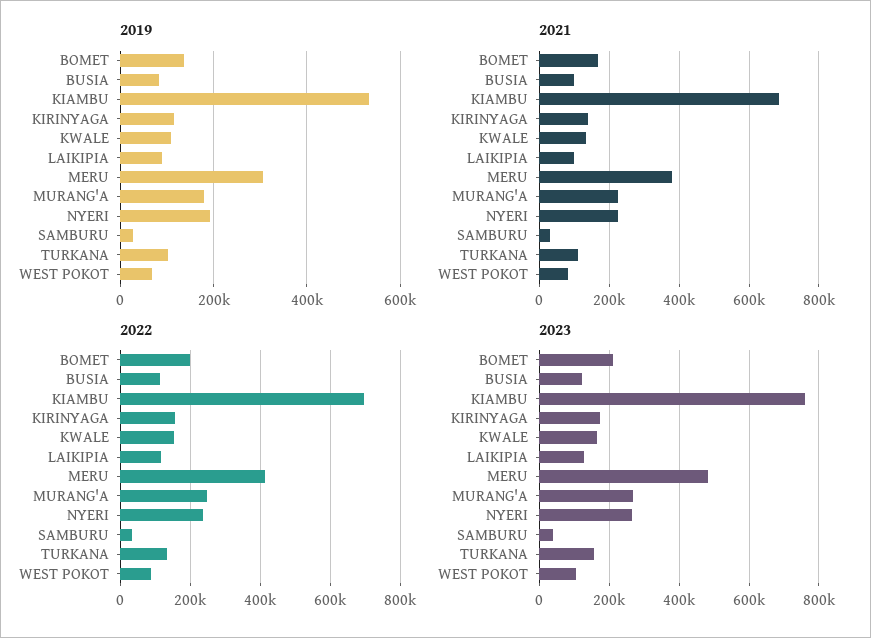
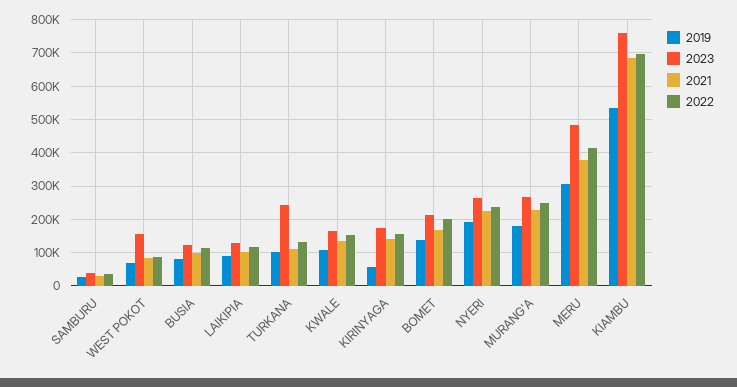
  {
    "2019": {
      "BOMET": 140000,
      "BUSIA": 80000,
      "KIAMBU": 540000,
-     "KIRINYAGA": 120000,
+     "KIRINYAGA": 60000,
      "KWALE": 100000,
      "LAIKIPIA": 80000,
      "MERU": 300000,
      "MURANG'A": 180000,
      "NYERI": 200000,
      "SAMBURU": 20000,
      "TURKANA": 100000,
      "WEST POKOT": 60000
    },
    "2021": {
      "BOMET": 160000,
      "BUSIA": 100000,
      "KIAMBU": 680000,
      "KIRINYAGA": 140000,
      "KWALE": 140000,
      "LAIKIPIA": 100000,
      "MERU": 380000,
      "MURANG'A": 220000,
      "NYERI": 220000,
      "SAMBURU": 40000,
      "TURKANA": 120000,
      "WEST POKOT": 80000
    },
    "2022": {
      "BOMET": 200000,
      "BUSIA": 120000,
      "KIAMBU": 700000,
      "KIRINYAGA": 160000,
      "KWALE": 160000,
      "LAIKIPIA": 120000,
      "MERU": 420000,
      "MURANG'A": 240000,
      "NYERI": 240000,
      "SAMBURU": 40000,
      "TURKANA": 140000,
      "WEST POKOT": 80000
    },
    "2023": {
      "BOMET": 220000,
      "BUSIA": 120000,
      "KIAMBU": 760000,
      "KIRINYAGA": 180000,
      "KWALE": 160000,
      "LAIKIPIA": 120000,
      "MERU": 480000,
      "MURANG'A": 260000,
      "NYERI": 260000,
      "SAMBURU": 40000,
-     "TURKANA": 160000,
+     "TURKANA": 240000,
-     "WEST POKOT": 100000
+     "WEST POKOT": 160000
    }
  }

